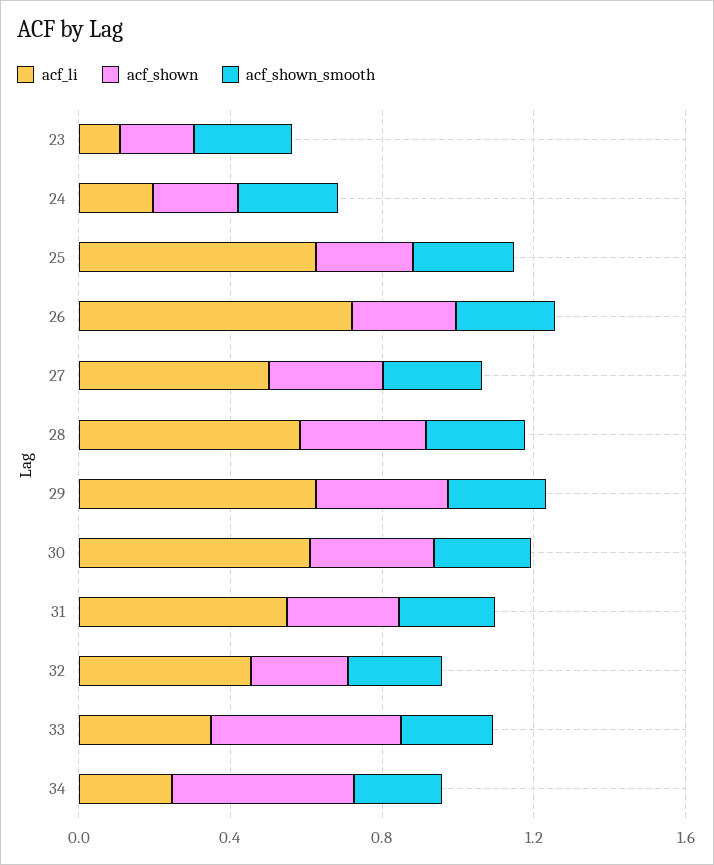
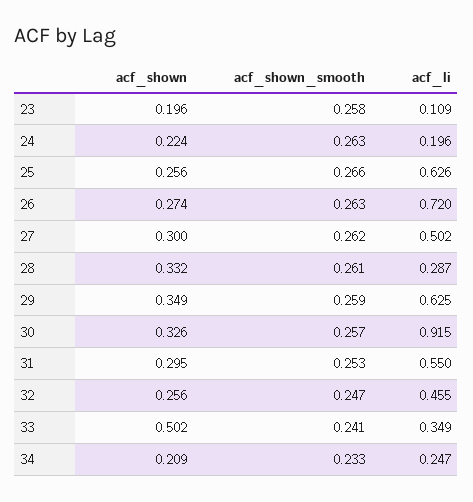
  {
    "acf_li": {
      "23": 0.109,
      "24": 0.196,
      "25": 0.626,
      "26": 0.72,
      "27": 0.502,
-     "28": 0.6,
+     "28": 0.287,
      "29": 0.625,
-     "30": 0.6,
+     "30": 0.915,
      "31": 0.55,
      "32": 0.455,
      "33": 0.349,
      "34": 0.247
    },
    "acf_shown": {
      "23": 0.196,
      "24": 0.224,
      "25": 0.256,
      "26": 0.274,
      "27": 0.3,
      "28": 0.332,
      "29": 0.349,
      "30": 0.326,
      "31": 0.295,
      "32": 0.256,
      "33": 0.502,
-     "34": 0.5
+     "34": 0.209
    },
    "acf_shown_smooth": {
      "23": 0.258,
      "24": 0.263,
      "25": 0.266,
      "26": 0.263,
      "27": 0.262,
      "28": 0.261,
      "29": 0.259,
      "30": 0.257,
      "31": 0.253,
      "32": 0.247,
      "33": 0.241,
      "34": 0.233
    }
  }

